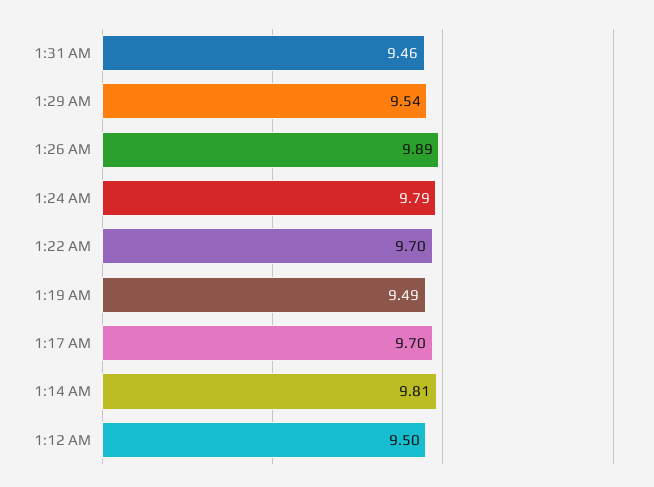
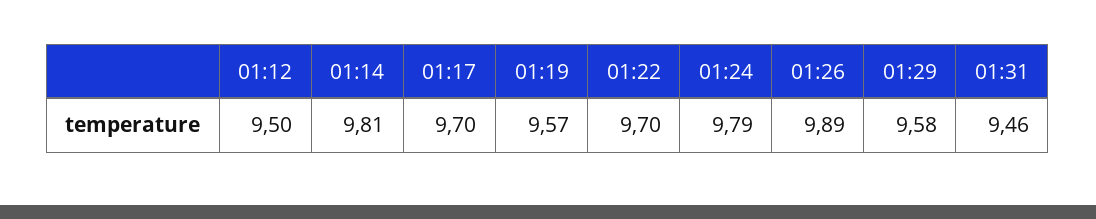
  {
    "1:31 AM": 9.46,
-   "1:29 AM": 9.54,
+   "1:29 AM": 9.58,
    "1:26 AM": 9.89,
    "1:24 AM": 9.79,
    "1:22 AM": 9.7,
-   "1:19 AM": 9.49,
+   "1:19 AM": 9.57,
    "1:17 AM": 9.7,
    "1:14 AM": 9.81,
    "1:12 AM": 9.5
  }

